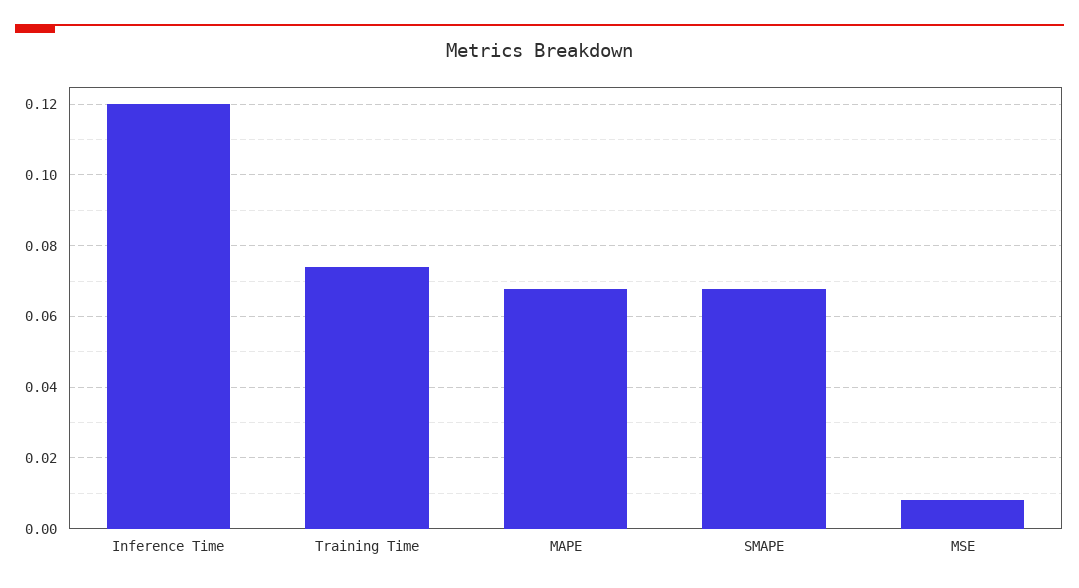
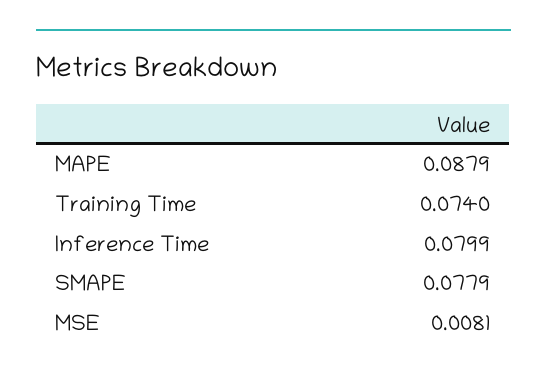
  {
-   "Inference Time": 0.12,
+   "Inference Time": 0.0799,
    "Training Time": 0.074,
-   "MAPE": 0.068,
+   "MAPE": 0.0879,
-   "SMAPE": 0.068,
+   "SMAPE": 0.0779,
    "MSE": 0.0081
  }

